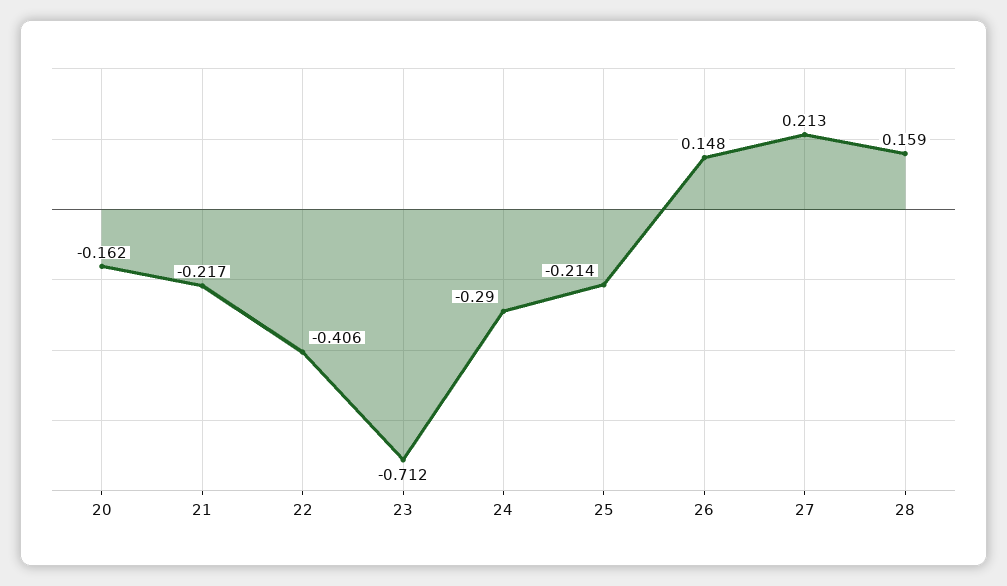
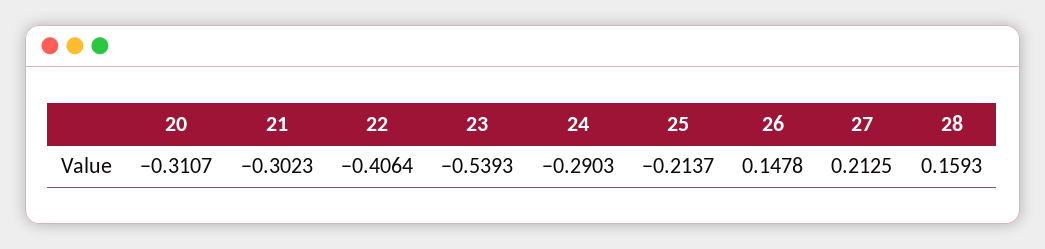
  {
-   "20": -0.162,
+   "20": -0.3107,
-   "21": -0.217,
+   "21": -0.3023,
    "22": -0.4064,
-   "23": -0.712,
+   "23": -0.5393,
    "24": -0.2903,
    "25": -0.2137,
    "26": 0.1478,
    "27": 0.2125,
    "28": 0.1593
  }

